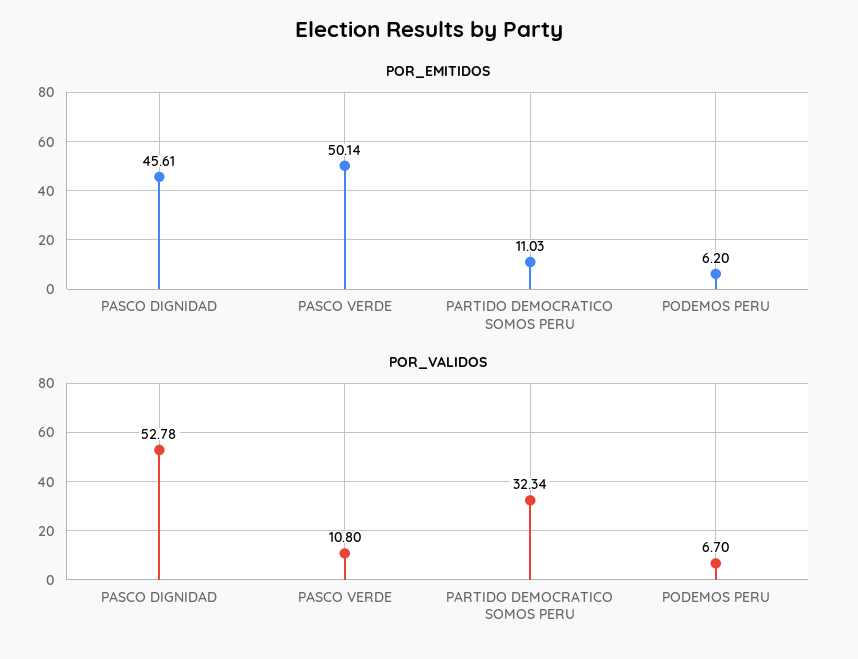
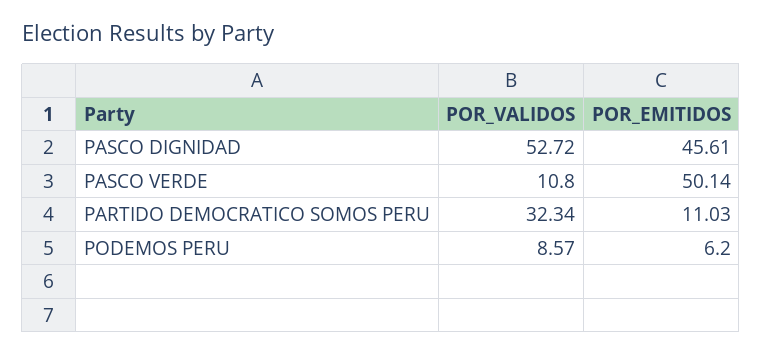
  {
    "POR_EMITIDOS": {
      "PASCO DIGNIDAD": 45.61,
      "PASCO VERDE": 50.14,
      "PARTIDO DEMOCRATICO SOMOS PERU": 11.03,
      "PODEMOS PERU": 6.2
    },
    "POR_VALIDOS": {
-     "PASCO DIGNIDAD": 52.78,
+     "PASCO DIGNIDAD": 52.72,
      "PASCO VERDE": 10.8,
      "PARTIDO DEMOCRATICO SOMOS PERU": 32.34,
-     "PODEMOS PERU": 6.7
+     "PODEMOS PERU": 8.57
    }
  }

